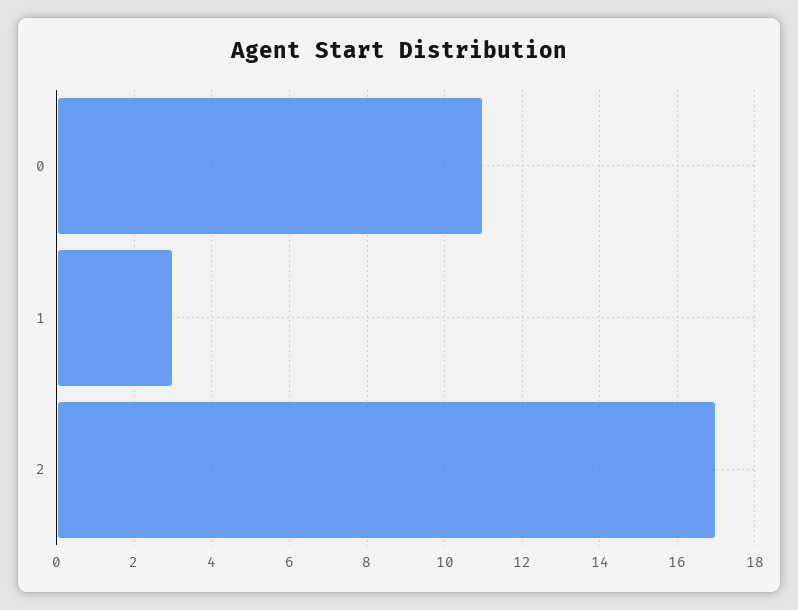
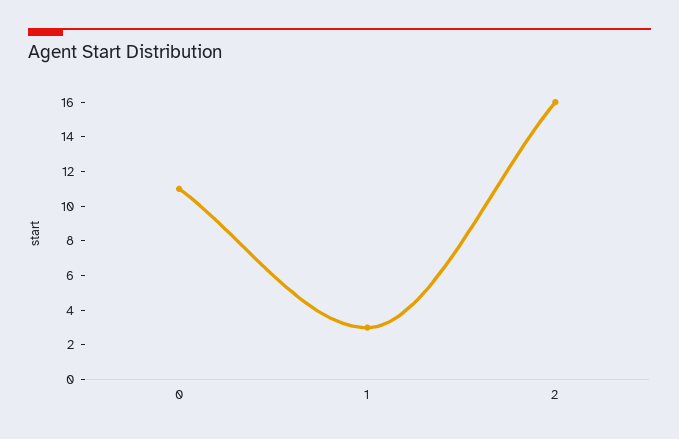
  {
    "0": 11,
    "1": 3,
-   "2": 17
+   "2": 16
  }

